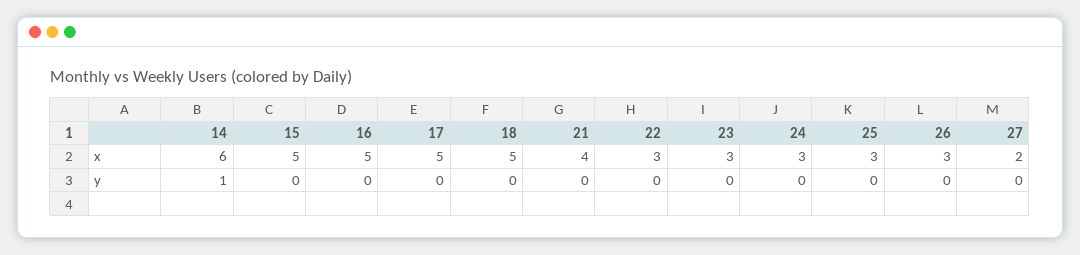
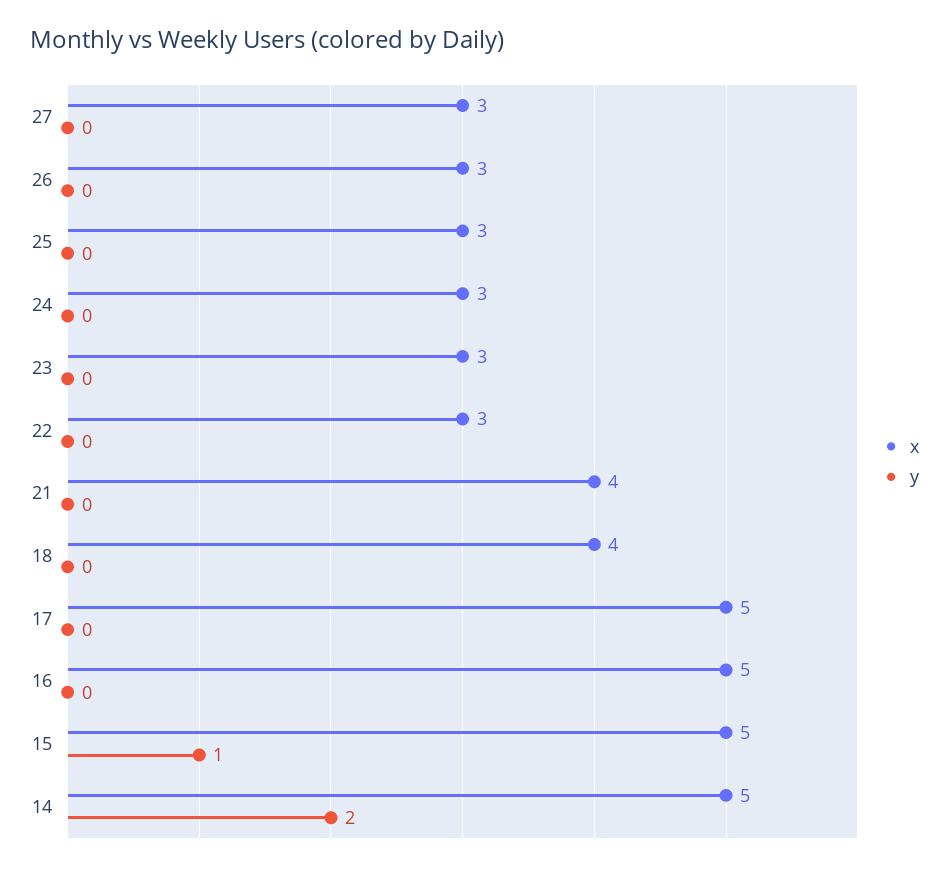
  {
    "x": {
-     "14": 6,
+     "14": 5,
      "15": 5,
      "16": 5,
      "17": 5,
-     "18": 5,
+     "18": 4,
      "21": 4,
      "22": 3,
      "23": 3,
      "24": 3,
      "25": 3,
      "26": 3,
-     "27": 2
+     "27": 3
    },
    "y": {
-     "14": 1,
+     "14": 2,
-     "15": 0,
+     "15": 1,
      "16": 0,
      "17": 0,
      "18": 0,
      "21": 0,
      "22": 0,
      "23": 0,
      "24": 0,
      "25": 0,
      "26": 0,
      "27": 0
    }
  }

